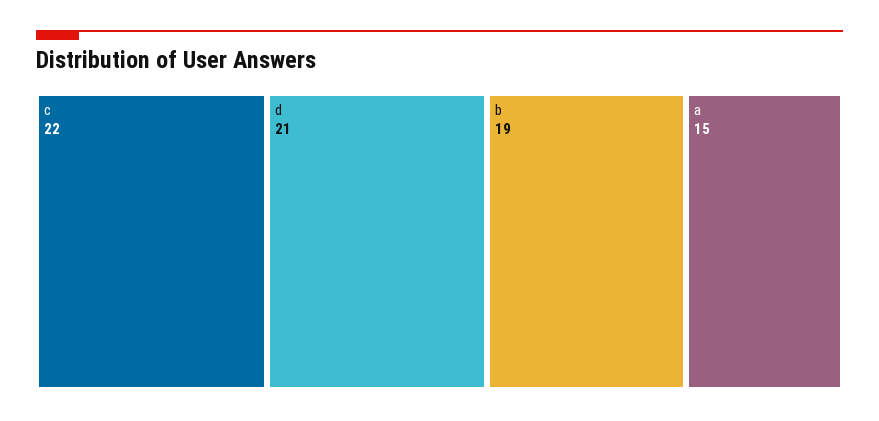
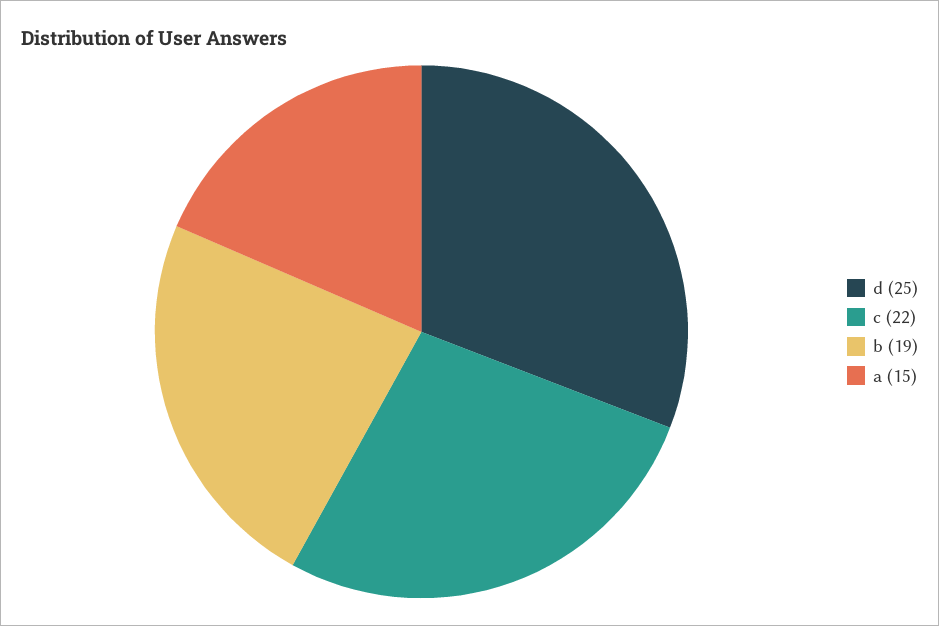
  {
    "c": 22,
-   "d": 21,
+   "d": 25,
    "b": 19,
    "a": 15
  }

